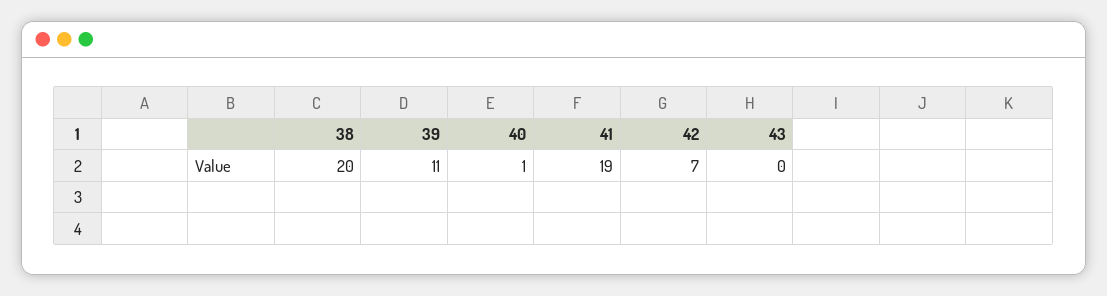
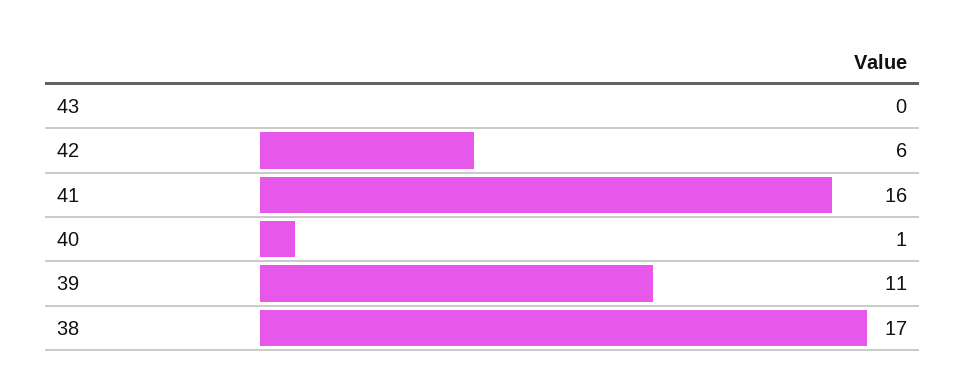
  {
-   "38": 20,
+   "38": 17,
    "39": 11,
    "40": 1,
-   "41": 19,
+   "41": 16,
-   "42": 7,
+   "42": 6,
    "43": 0
  }

